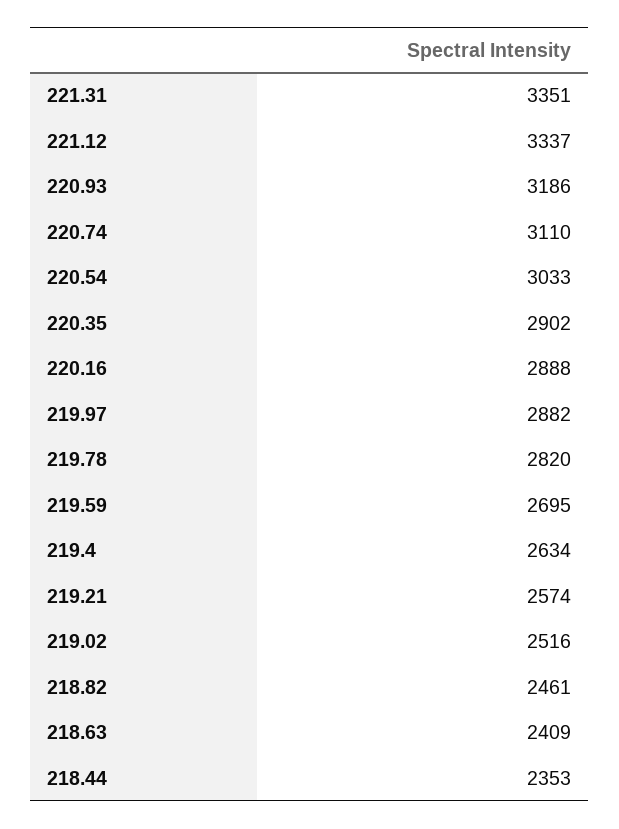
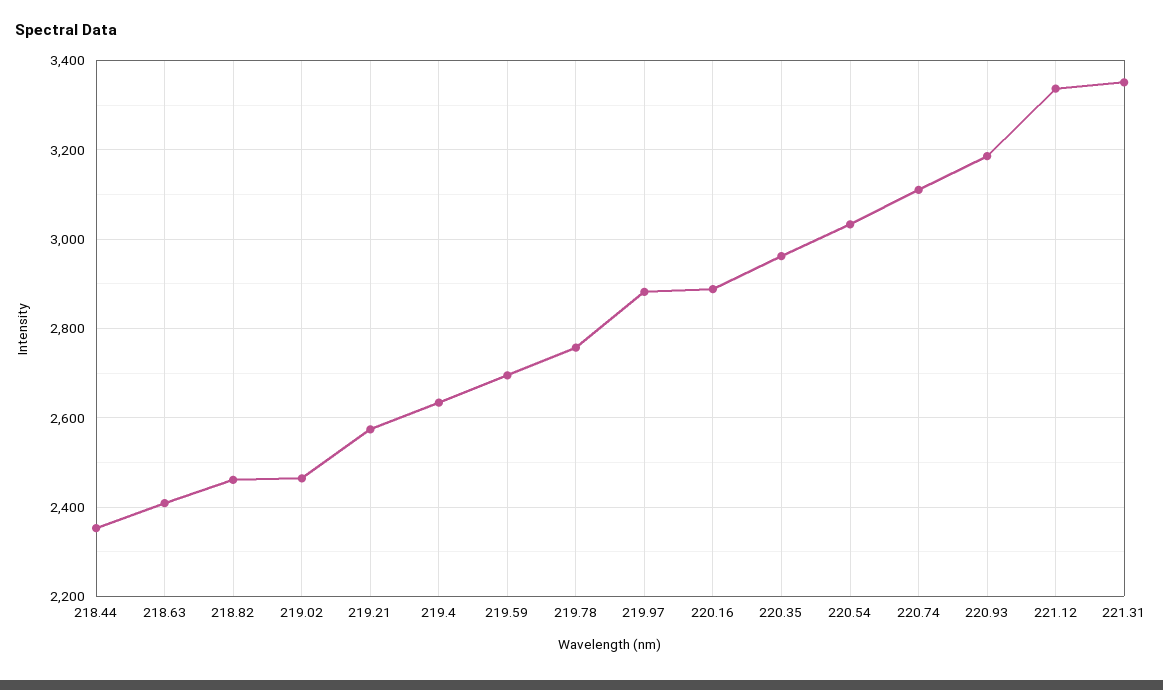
  {
    "221.31": 3351,
    "221.12": 3337,
    "220.93": 3186,
    "220.74": 3110,
    "220.54": 3033,
-   "220.35": 2902,
+   "220.35": 2960,
    "220.16": 2888,
    "219.97": 2882,
-   "219.78": 2820,
+   "219.78": 2760,
    "219.59": 2695,
    "219.4": 2634,
    "219.21": 2574,
-   "219.02": 2516,
+   "219.02": 2460,
    "218.82": 2461,
    "218.63": 2409,
    "218.44": 2353
  }

